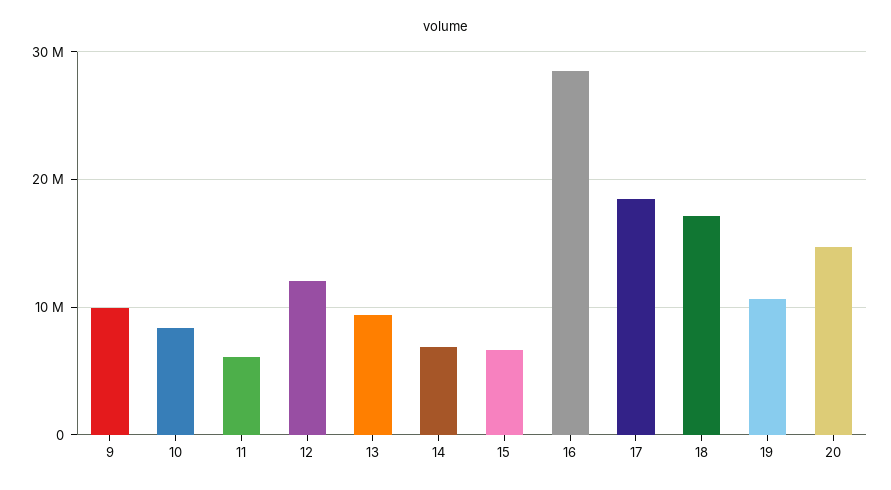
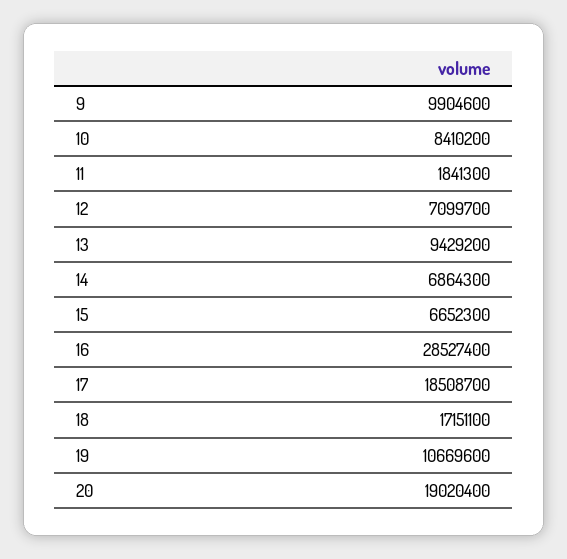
  {
    "9": 9904600,
    "10": 8410200,
-   "11": 6000000,
+   "11": 1841300,
-   "12": 12000000,
+   "12": 7099700,
    "13": 9429200,
    "14": 6864300,
    "15": 6652300,
    "16": 28527400,
    "17": 18508700,
    "18": 17151100,
    "19": 10669600,
-   "20": 15000000
+   "20": 19020400
  }

